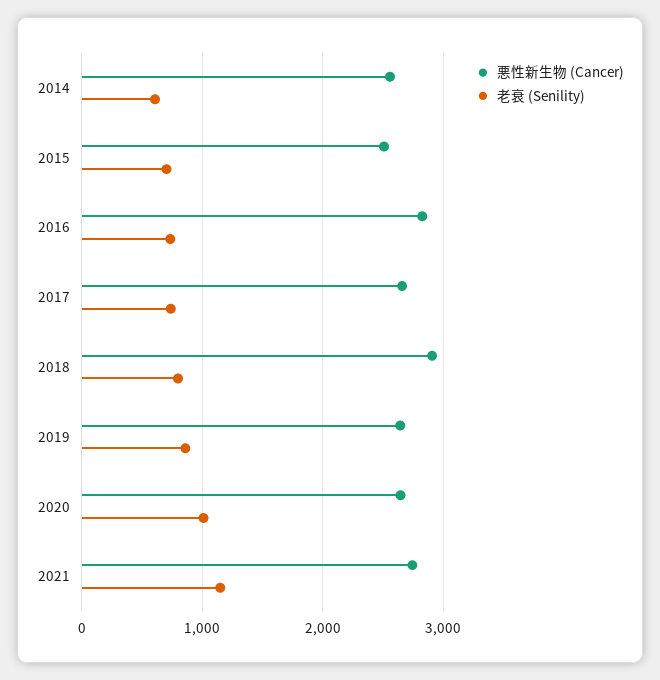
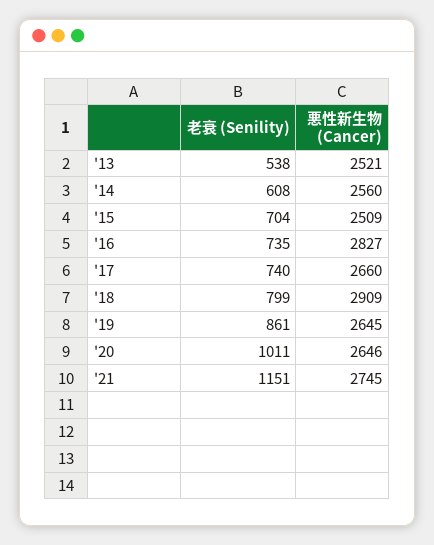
  {
    "悪性新生物 (Cancer)": {
      "2014": 2560,
      "2015": 2509,
      "2016": 2827,
      "2017": 2660,
      "2018": 2909,
      "2019": 2645,
      "2020": 2646,
-     "2021": 2745
+     "2021": 2745,
+     "'13": 2521
    },
    "老衰 (Senility)": {
      "2014": 608,
      "2015": 704,
      "2016": 735,
      "2017": 740,
      "2018": 799,
      "2019": 861,
      "2020": 1011,
-     "2021": 1151
+     "2021": 1151,
+     "'13": 538
    }
  }

